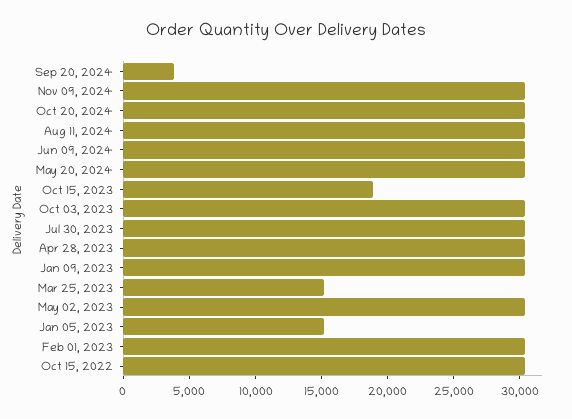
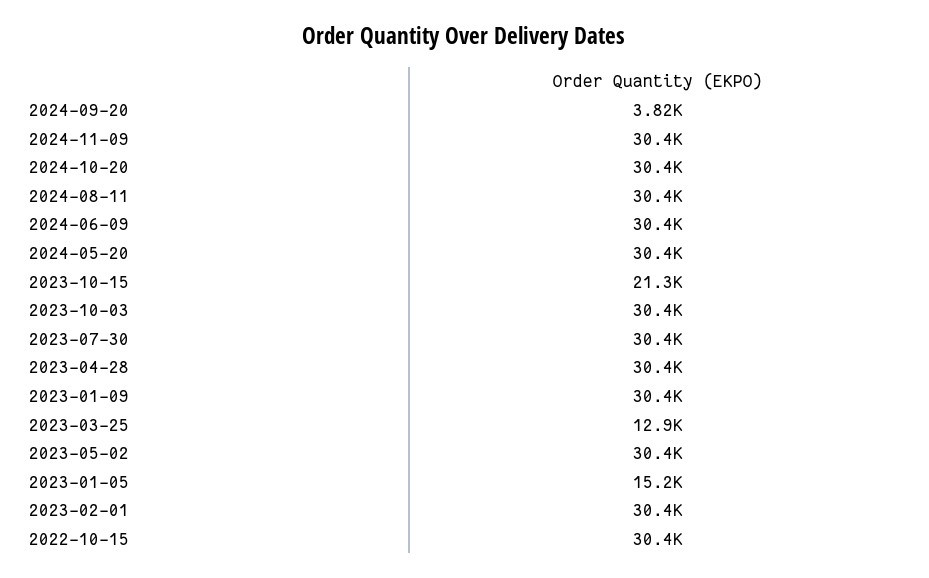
  {
    "Sep 20, 2024": 3820,
    "Nov 09, 2024": 30400,
    "Oct 20, 2024": 30400,
    "Aug 11, 2024": 30400,
    "Jun 09, 2024": 30400,
    "May 20, 2024": 30400,
-   "Oct 15, 2023": 19000,
+   "Oct 15, 2023": 21300,
    "Oct 03, 2023": 30400,
    "Jul 30, 2023": 30400,
    "Apr 28, 2023": 30400,
    "Jan 09, 2023": 30400,
-   "Mar 25, 2023": 15000,
+   "Mar 25, 2023": 12900,
    "May 02, 2023": 30400,
    "Jan 05, 2023": 15200,
    "Feb 01, 2023": 30400,
    "Oct 15, 2022": 30400
  }

